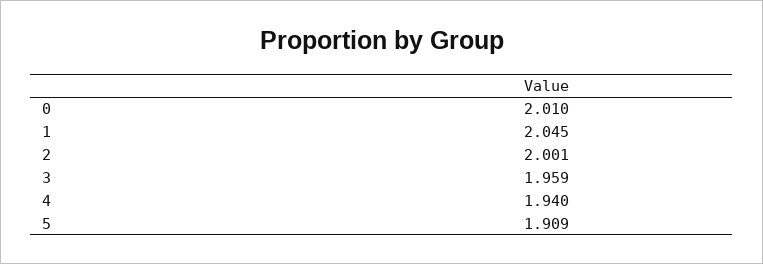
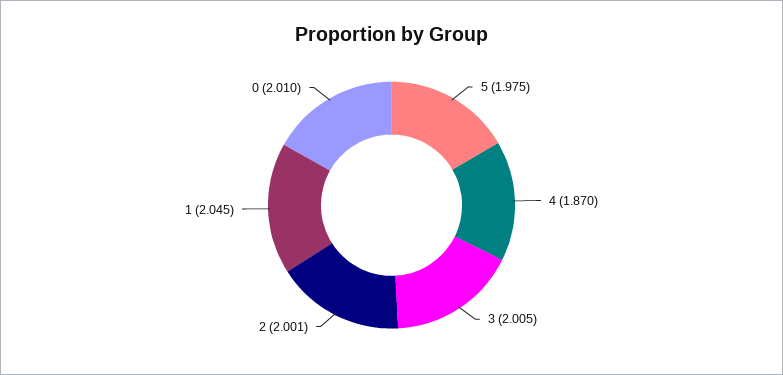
  {
    "0": 2.01,
    "1": 2.045,
    "2": 2.001,
-   "3": 1.959,
+   "3": 2.005,
-   "4": 1.94,
+   "4": 1.87,
-   "5": 1.909
+   "5": 1.975
  }

